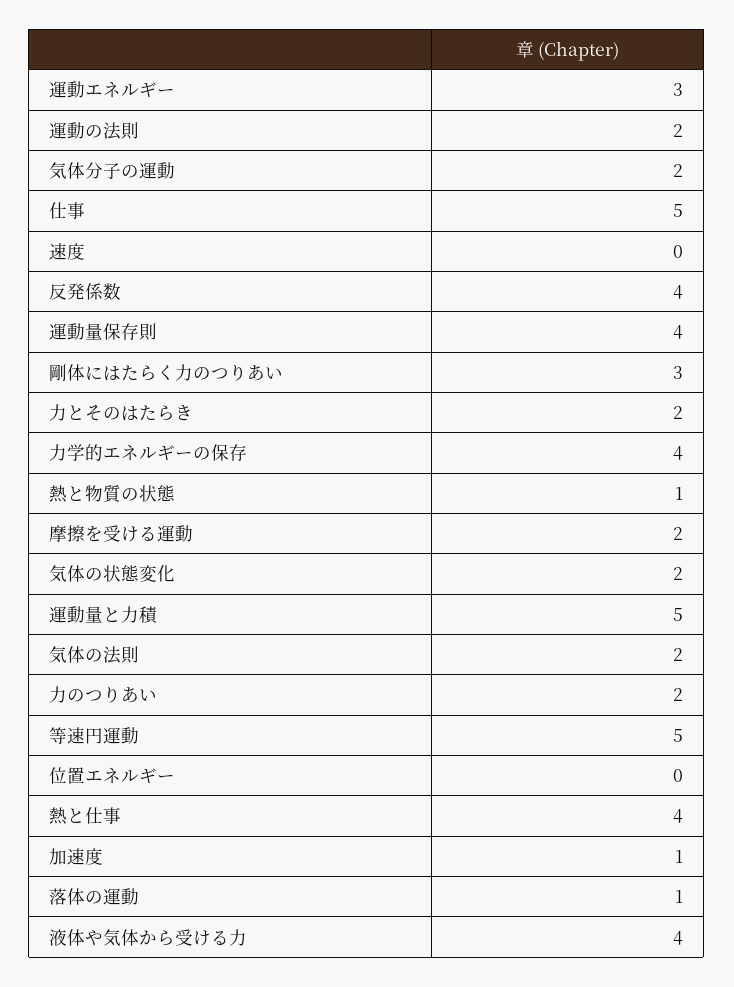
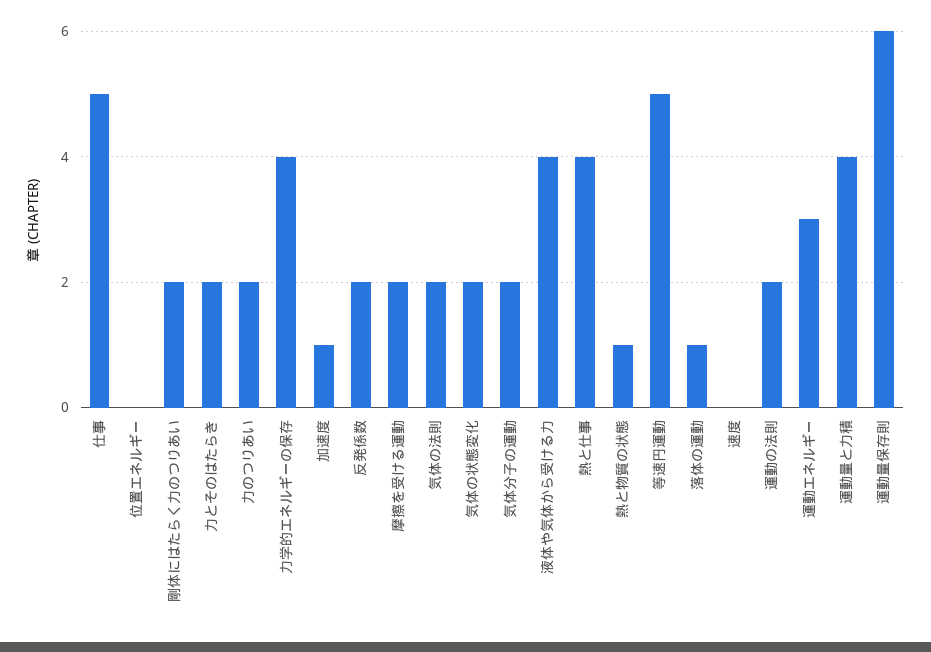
  {
    "運動エネルギー": 3,
    "運動の法則": 2,
    "気体分子の運動": 2,
    "仕事": 5,
    "速度": 0,
-   "反発係数": 4,
+   "反発係数": 2,
-   "運動量保存則": 4,
+   "運動量保存則": 6,
-   "剛体にはたらく力のつりあい": 3,
+   "剛体にはたらく力のつりあい": 2,
    "力とそのはたらき": 2,
    "力学的エネルギーの保存": 4,
    "熱と物質の状態": 1,
    "摩擦を受ける運動": 2,
    "気体の状態変化": 2,
-   "運動量と力積": 5,
+   "運動量と力積": 4,
    "気体の法則": 2,
    "力のつりあい": 2,
    "等速円運動": 5,
    "位置エネルギー": 0,
    "熱と仕事": 4,
    "加速度": 1,
    "落体の運動": 1,
    "液体や気体から受ける力": 4
  }

